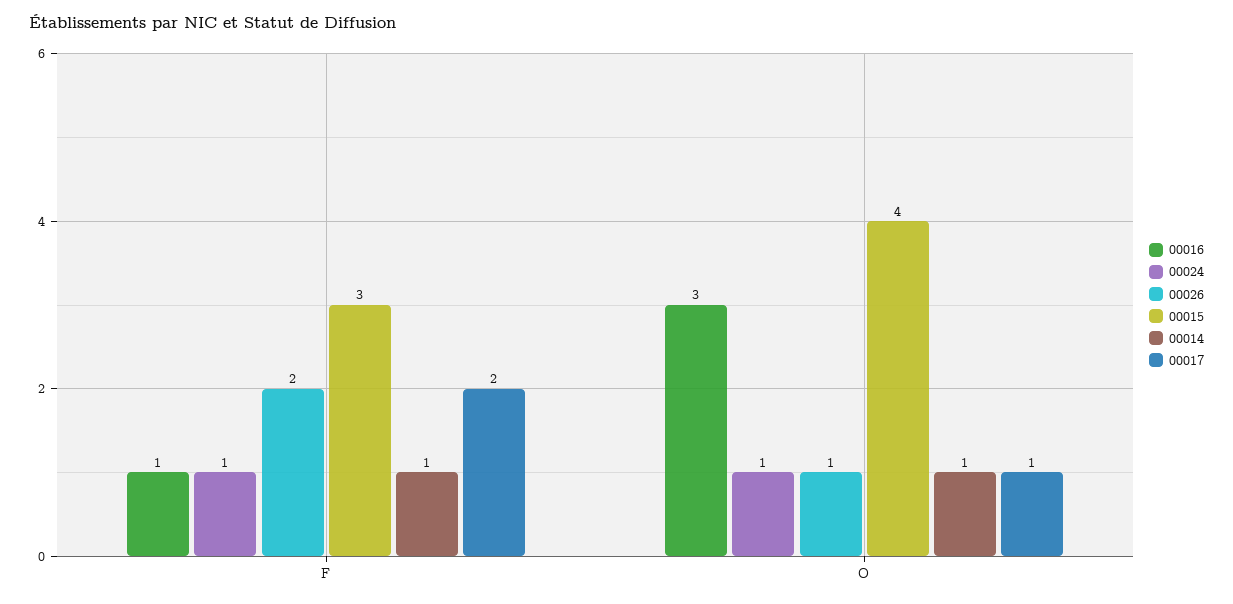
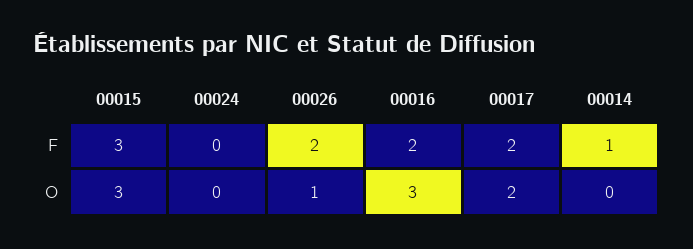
  {
    "00016": {
-     "F": 1,
+     "F": 2,
      "O": 3
    },
    "00024": {
-     "F": 1,
+     "F": 0,
-     "O": 1
+     "O": 0
    },
    "00026": {
      "F": 2,
      "O": 1
    },
    "00015": {
      "F": 3,
-     "O": 4
+     "O": 3
    },
    "00014": {
      "F": 1,
-     "O": 1
+     "O": 0
    },
    "00017": {
      "F": 2,
-     "O": 1
+     "O": 2
    }
  }

